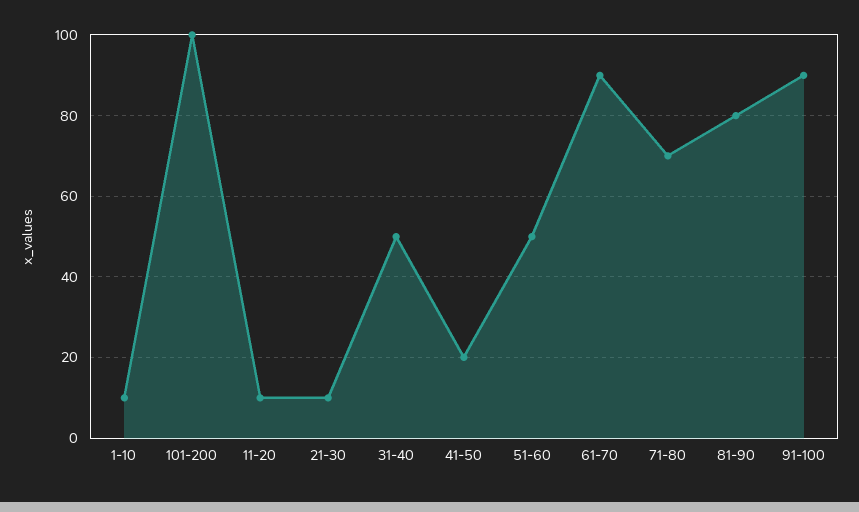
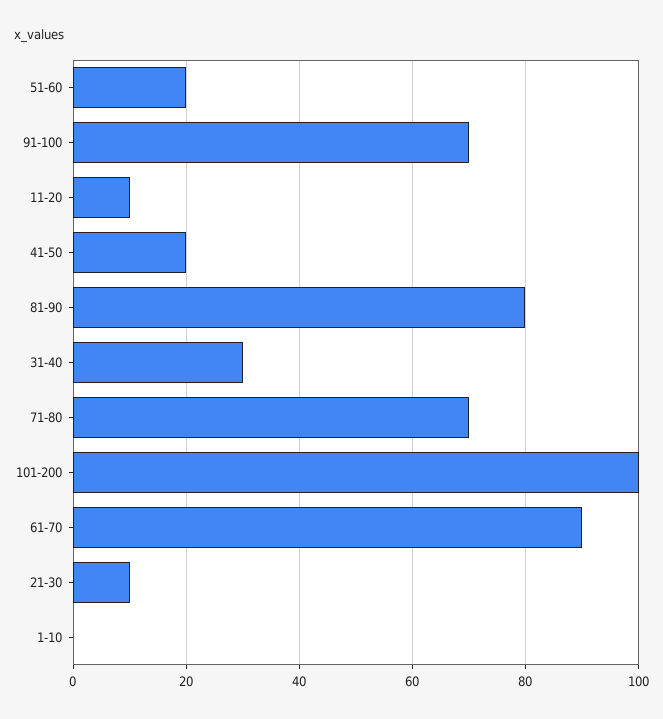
  {
-   "1-10": 10,
+   "1-10": 0,
    "101-200": 100,
    "11-20": 10,
    "21-30": 10,
-   "31-40": 50,
+   "31-40": 30,
    "41-50": 20,
-   "51-60": 50,
+   "51-60": 20,
    "61-70": 90,
    "71-80": 70,
    "81-90": 80,
-   "91-100": 90
+   "91-100": 70
  }

